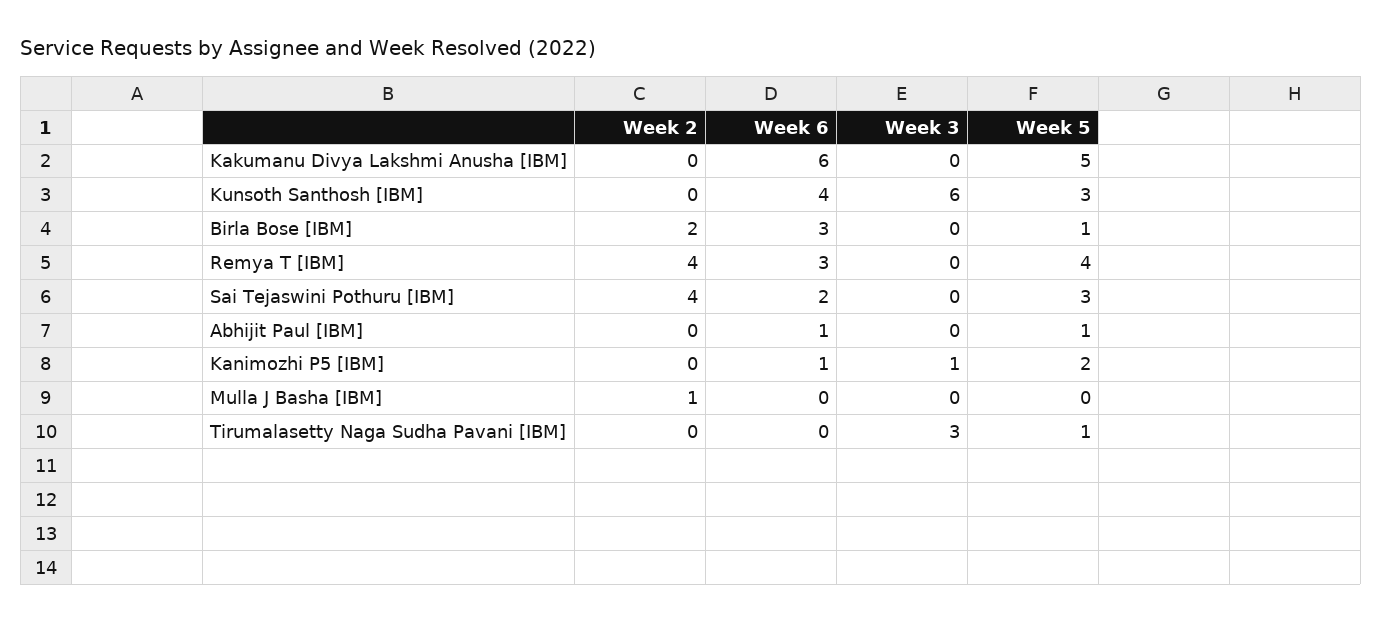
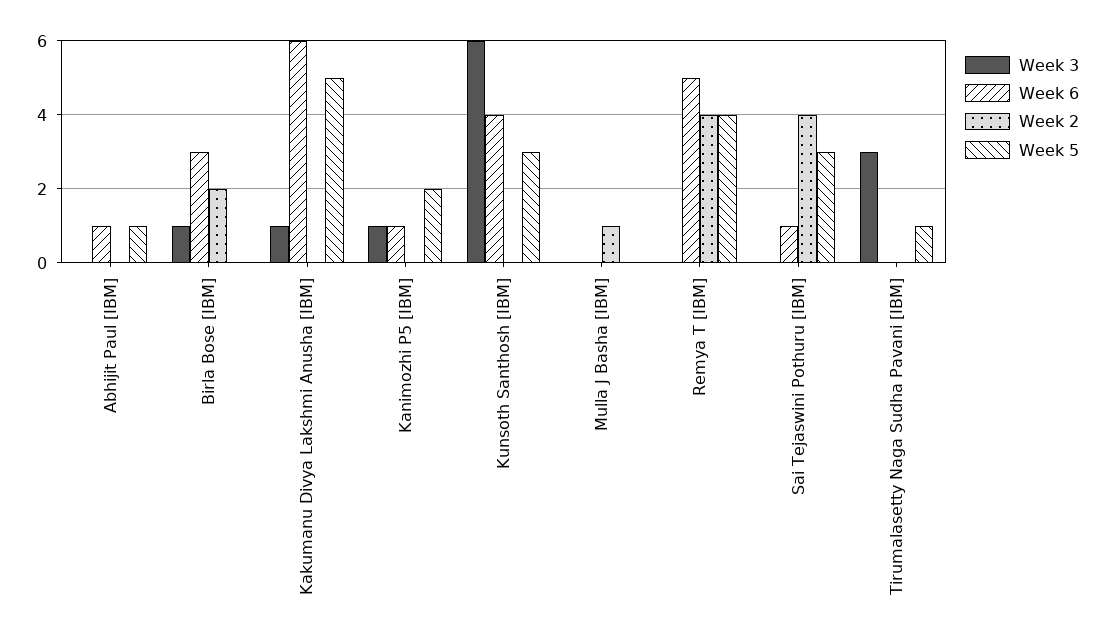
  {
    "Week 2": {
      "Kakumanu Divya Lakshmi Anusha [IBM]": 0,
      "Kunsoth Santhosh [IBM]": 0,
      "Birla Bose [IBM]": 2,
      "Remya T [IBM]": 4,
      "Sai Tejaswini Pothuru [IBM]": 4,
      "Abhijit Paul [IBM]": 0,
      "Kanimozhi P5 [IBM]": 0,
      "Mulla J Basha [IBM]": 1,
      "Tirumalasetty Naga Sudha Pavani [IBM]": 0
    },
    "Week 6": {
      "Kakumanu Divya Lakshmi Anusha [IBM]": 6,
      "Kunsoth Santhosh [IBM]": 4,
      "Birla Bose [IBM]": 3,
-     "Remya T [IBM]": 3,
+     "Remya T [IBM]": 5,
-     "Sai Tejaswini Pothuru [IBM]": 2,
+     "Sai Tejaswini Pothuru [IBM]": 1,
      "Abhijit Paul [IBM]": 1,
      "Kanimozhi P5 [IBM]": 1,
      "Mulla J Basha [IBM]": 0,
      "Tirumalasetty Naga Sudha Pavani [IBM]": 0
    },
    "Week 3": {
-     "Kakumanu Divya Lakshmi Anusha [IBM]": 0,
+     "Kakumanu Divya Lakshmi Anusha [IBM]": 1,
      "Kunsoth Santhosh [IBM]": 6,
-     "Birla Bose [IBM]": 0,
+     "Birla Bose [IBM]": 1,
      "Remya T [IBM]": 0,
      "Sai Tejaswini Pothuru [IBM]": 0,
      "Abhijit Paul [IBM]": 0,
      "Kanimozhi P5 [IBM]": 1,
      "Mulla J Basha [IBM]": 0,
      "Tirumalasetty Naga Sudha Pavani [IBM]": 3
    },
    "Week 5": {
      "Kakumanu Divya Lakshmi Anusha [IBM]": 5,
      "Kunsoth Santhosh [IBM]": 3,
-     "Birla Bose [IBM]": 1,
+     "Birla Bose [IBM]": 0,
      "Remya T [IBM]": 4,
      "Sai Tejaswini Pothuru [IBM]": 3,
      "Abhijit Paul [IBM]": 1,
      "Kanimozhi P5 [IBM]": 2,
      "Mulla J Basha [IBM]": 0,
      "Tirumalasetty Naga Sudha Pavani [IBM]": 1
    }
  }

